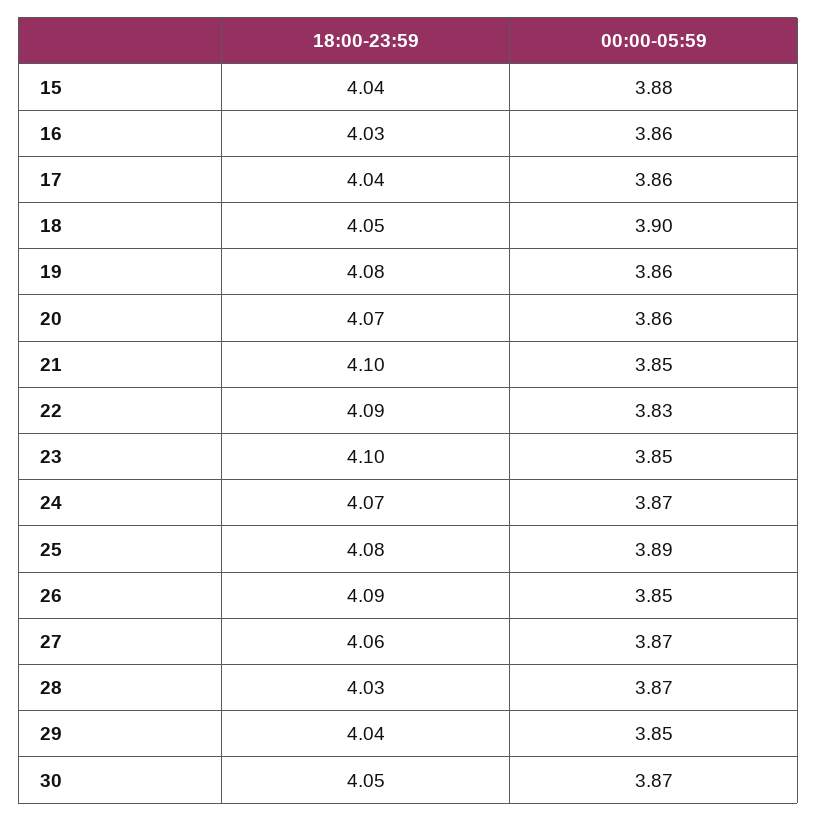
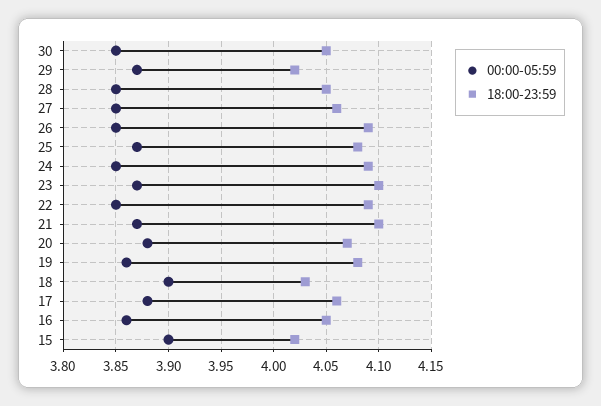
  {
    "18:00-23:59": {
-     "15": 4.04,
+     "15": 4.02,
-     "16": 4.03,
+     "16": 4.05,
-     "17": 4.04,
+     "17": 4.06,
-     "18": 4.05,
+     "18": 4.03,
      "19": 4.08,
      "20": 4.07,
      "21": 4.1,
      "22": 4.09,
      "23": 4.1,
-     "24": 4.07,
+     "24": 4.09,
      "25": 4.08,
      "26": 4.09,
      "27": 4.06,
-     "28": 4.03,
+     "28": 4.05,
-     "29": 4.04,
+     "29": 4.02,
      "30": 4.05
    },
    "00:00-05:59": {
-     "15": 3.88,
+     "15": 3.9,
      "16": 3.86,
-     "17": 3.86,
+     "17": 3.88,
      "18": 3.9,
      "19": 3.86,
-     "20": 3.86,
+     "20": 3.88,
-     "21": 3.85,
+     "21": 3.87,
-     "22": 3.83,
+     "22": 3.85,
-     "23": 3.85,
+     "23": 3.87,
-     "24": 3.87,
+     "24": 3.85,
-     "25": 3.89,
+     "25": 3.87,
      "26": 3.85,
-     "27": 3.87,
+     "27": 3.85,
-     "28": 3.87,
+     "28": 3.85,
-     "29": 3.85,
+     "29": 3.87,
-     "30": 3.87
+     "30": 3.85
    }
  }

